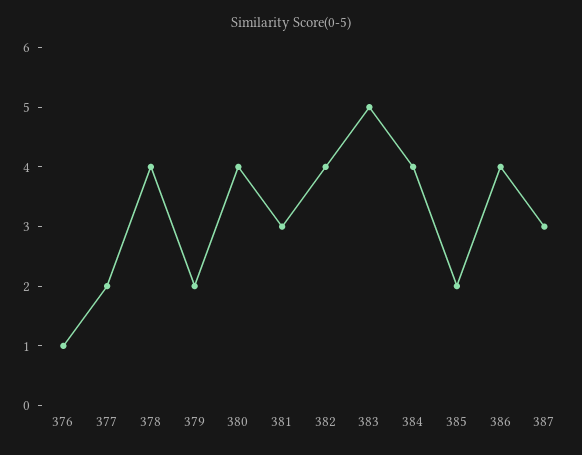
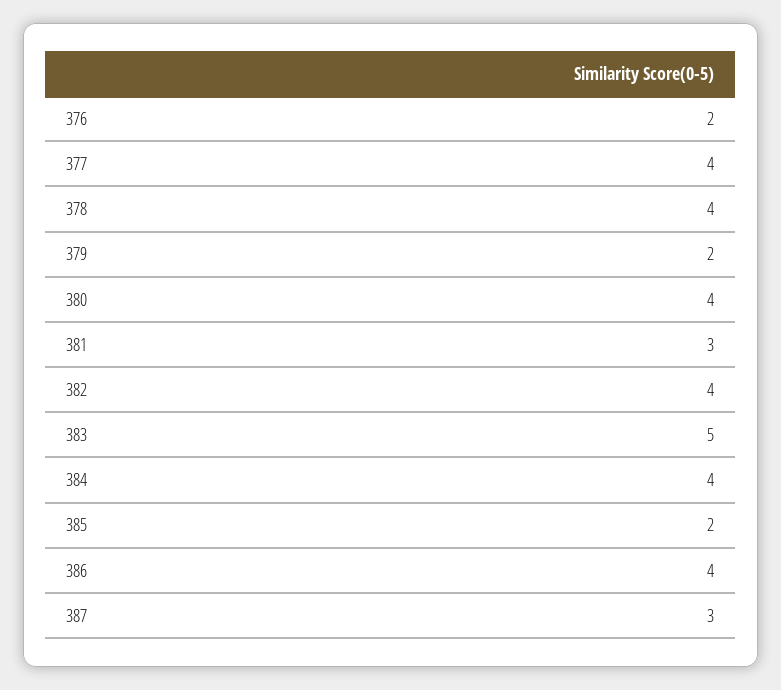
  {
-   "376": 1,
+   "376": 2,
-   "377": 2,
+   "377": 4,
    "378": 4,
    "379": 2,
    "380": 4,
    "381": 3,
    "382": 4,
    "383": 5,
    "384": 4,
    "385": 2,
    "386": 4,
    "387": 3
  }

